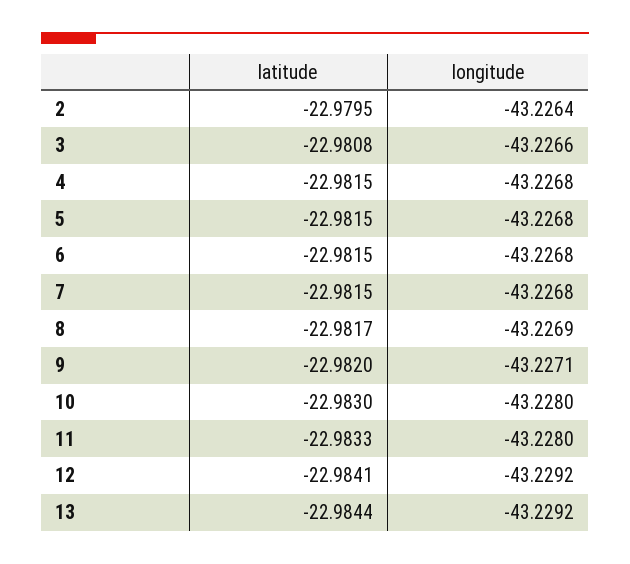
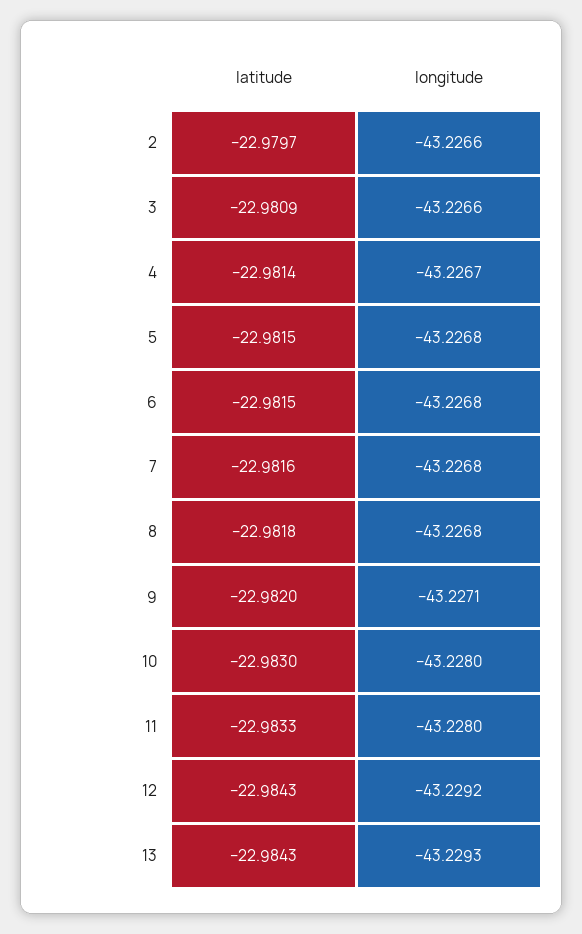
  {
    "latitude": {
-     "2": -22.9795,
+     "2": -22.9797,
-     "3": -22.9808,
+     "3": -22.9809,
-     "4": -22.9815,
+     "4": -22.9814,
      "5": -22.9815,
      "6": -22.9815,
-     "7": -22.9815,
+     "7": -22.9816,
-     "8": -22.9817,
+     "8": -22.9818,
      "9": -22.982,
      "10": -22.983,
      "11": -22.9833,
-     "12": -22.9841,
+     "12": -22.9843,
-     "13": -22.9844
+     "13": -22.9843
    },
    "longitude": {
-     "2": -43.2264,
+     "2": -43.2266,
      "3": -43.2266,
-     "4": -43.2268,
+     "4": -43.2267,
      "5": -43.2268,
      "6": -43.2268,
      "7": -43.2268,
-     "8": -43.2269,
+     "8": -43.2268,
      "9": -43.2271,
      "10": -43.228,
      "11": -43.228,
      "12": -43.2292,
-     "13": -43.2292
+     "13": -43.2293
    }
  }

